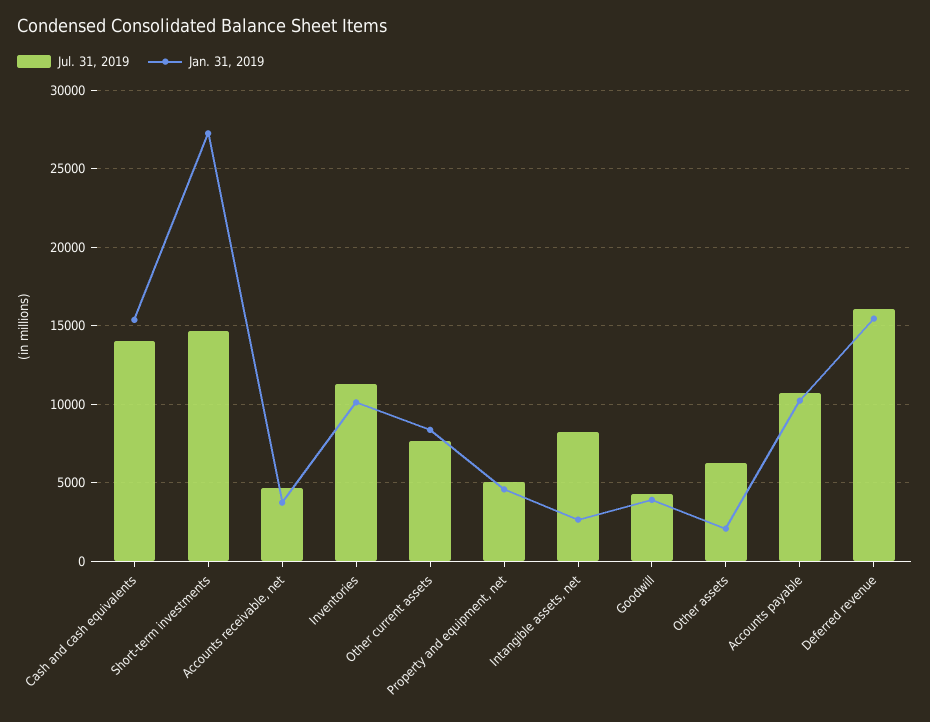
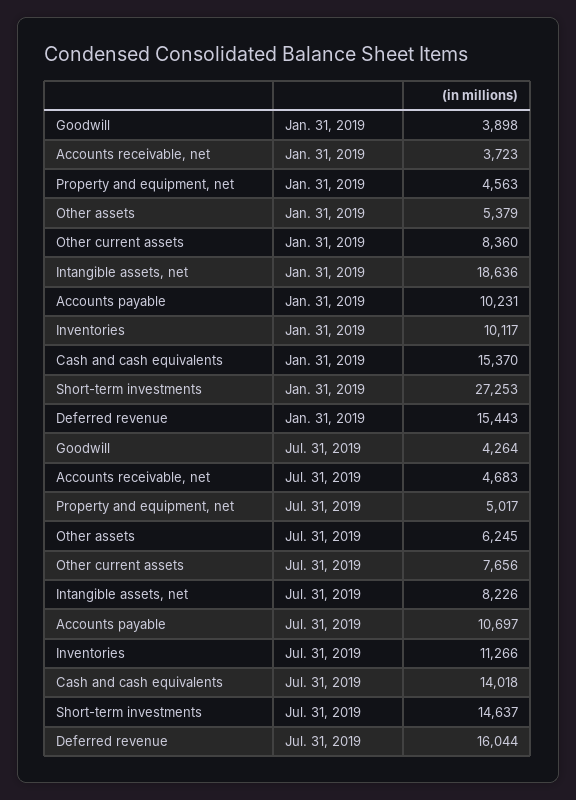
  {
    "Jul. 31, 2019": {
      "Cash and cash equivalents": 14018,
      "Short-term investments": 14637,
      "Accounts receivable, net": 4683,
      "Inventories": 11266,
      "Other current assets": 7656,
      "Property and equipment, net": 5017,
      "Intangible assets, net": 8226,
      "Goodwill": 4264,
      "Other assets": 6245,
      "Accounts payable": 10697,
      "Deferred revenue": 16044
    },
    "Jan. 31, 2019": {
      "Cash and cash equivalents": 15370,
      "Short-term investments": 27253,
      "Accounts receivable, net": 3723,
      "Inventories": 10117,
      "Other current assets": 8360,
      "Property and equipment, net": 4563,
-     "Intangible assets, net": 2500,
+     "Intangible assets, net": 18636,
      "Goodwill": 3898,
-     "Other assets": 2000,
+     "Other assets": 5379,
      "Accounts payable": 10231,
      "Deferred revenue": 15443
    }
  }

